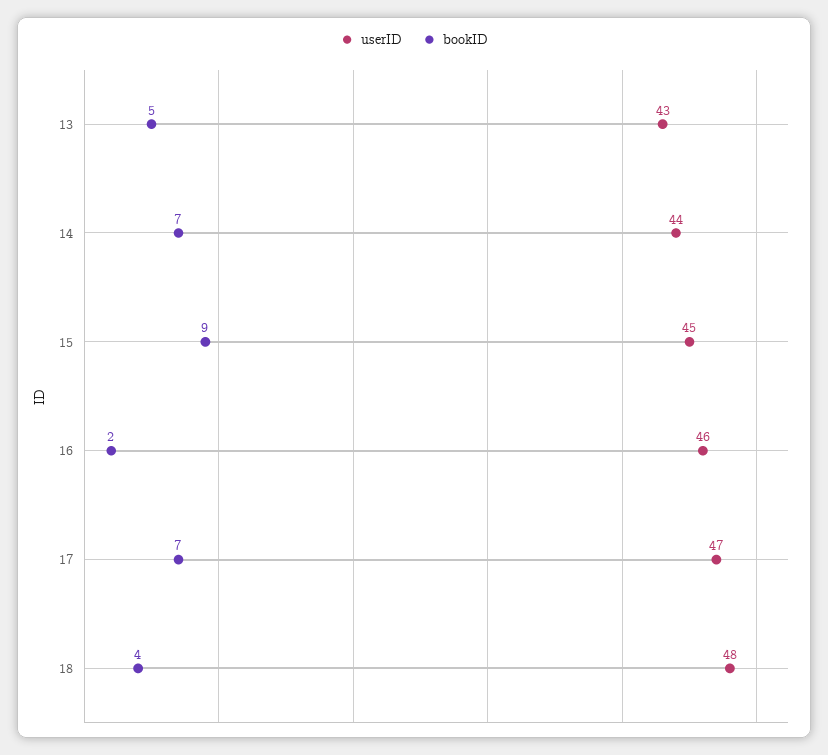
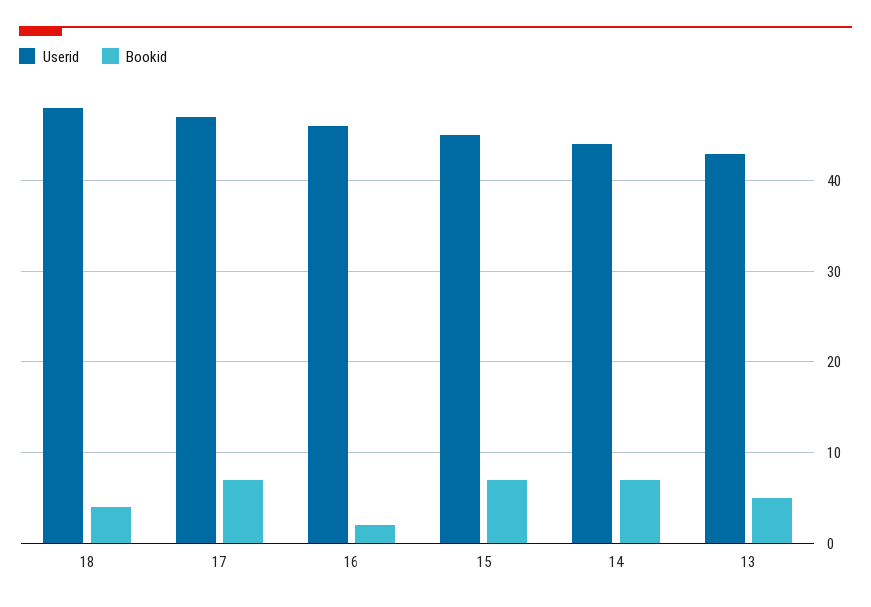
  {
    "userID": {
      "13": 43,
      "14": 44,
      "15": 45,
      "16": 46,
      "17": 47,
      "18": 48
    },
    "bookID": {
      "13": 5,
      "14": 7,
-     "15": 9,
+     "15": 7,
      "16": 2,
      "17": 7,
      "18": 4
    }
  }

